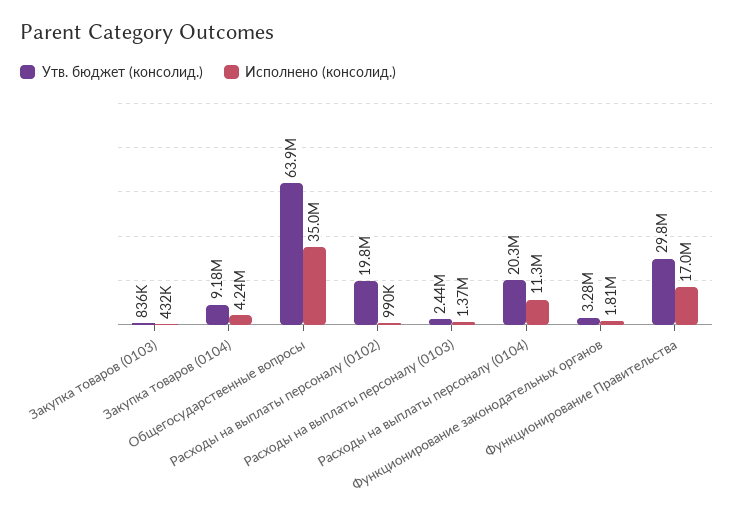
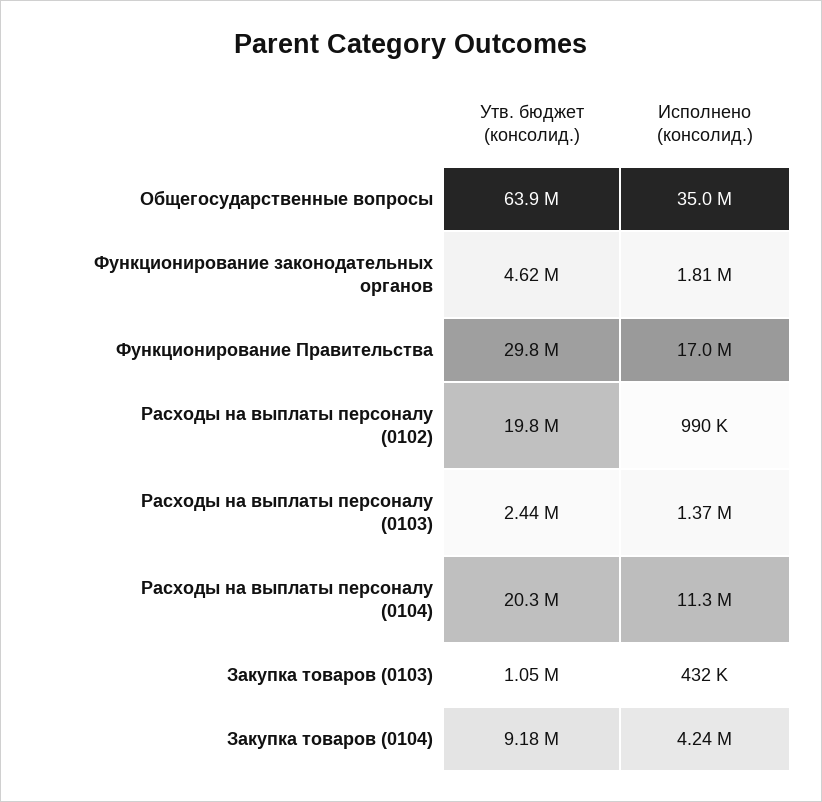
  {
    "Утв. бюджет (консолид.)": {
-     "Закупка товаров (0103)": 836000,
+     "Закупка товаров (0103)": 1050000,
      "Закупка товаров (0104)": 9180000,
      "Общегосударственные вопросы": 63900000,
      "Расходы на выплаты персоналу (0102)": 19800000,
      "Расходы на выплаты персоналу (0103)": 2440000,
      "Расходы на выплаты персоналу (0104)": 20300000,
-     "Функционирование законодательных органов": 3280000,
+     "Функционирование законодательных органов": 4620000,
      "Функционирование Правительства": 29800000
    },
    "Исполнено (консолид.)": {
      "Закупка товаров (0103)": 432000,
      "Закупка товаров (0104)": 4240000,
      "Общегосударственные вопросы": 35000000,
      "Расходы на выплаты персоналу (0102)": 990000,
      "Расходы на выплаты персоналу (0103)": 1370000,
      "Расходы на выплаты персоналу (0104)": 11300000,
      "Функционирование законодательных органов": 1810000,
      "Функционирование Правительства": 17000000
    }
  }

